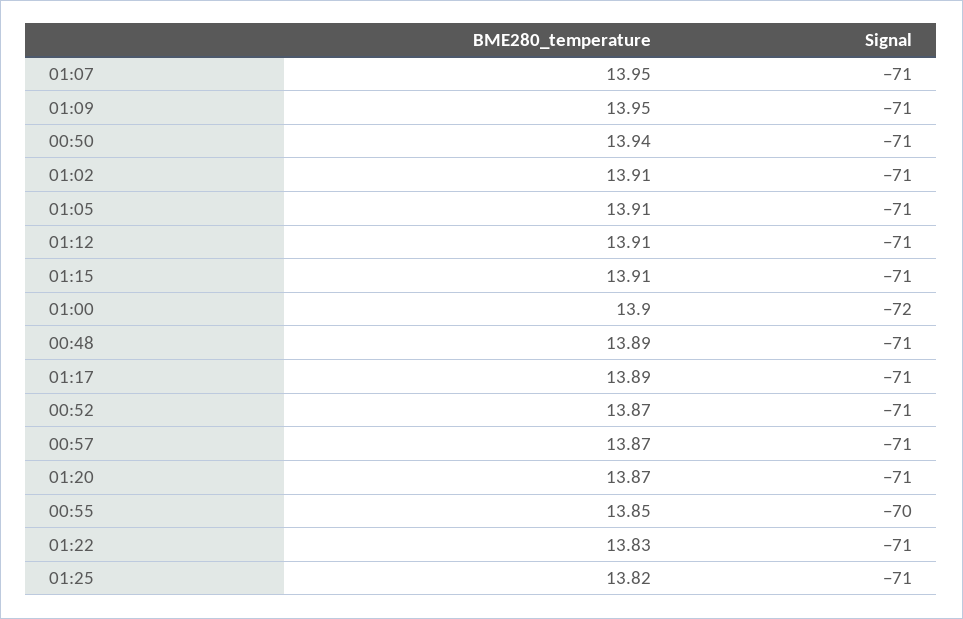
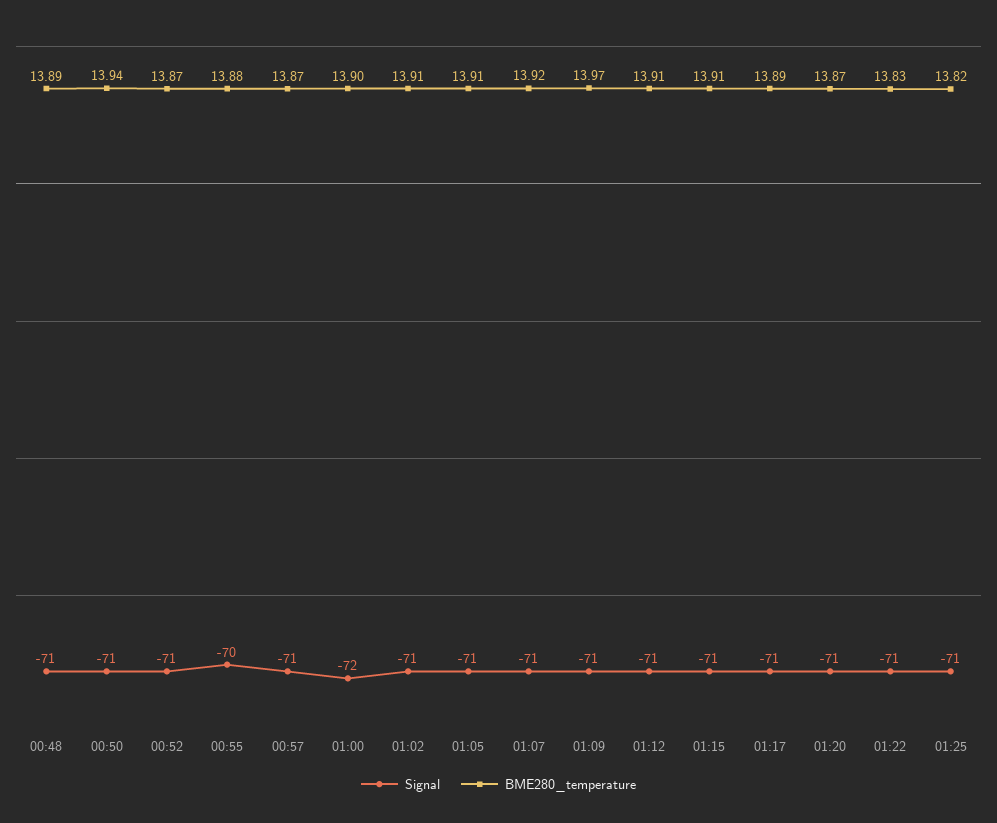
  {
    "BME280_temperature": {
-     "01:07": 13.95,
+     "01:07": 13.92,
-     "01:09": 13.95,
+     "01:09": 13.97,
      "00:50": 13.94,
      "01:02": 13.91,
      "01:05": 13.91,
      "01:12": 13.91,
      "01:15": 13.91,
      "01:00": 13.9,
      "00:48": 13.89,
      "01:17": 13.89,
      "00:52": 13.87,
      "00:57": 13.87,
      "01:20": 13.87,
-     "00:55": 13.85,
+     "00:55": 13.88,
      "01:22": 13.83,
      "01:25": 13.82
    },
    "Signal": {
      "01:07": -71,
      "01:09": -71,
      "00:50": -71,
      "01:02": -71,
      "01:05": -71,
      "01:12": -71,
      "01:15": -71,
      "01:00": -72,
      "00:48": -71,
      "01:17": -71,
      "00:52": -71,
      "00:57": -71,
      "01:20": -71,
      "00:55": -70,
      "01:22": -71,
      "01:25": -71
    }
  }

